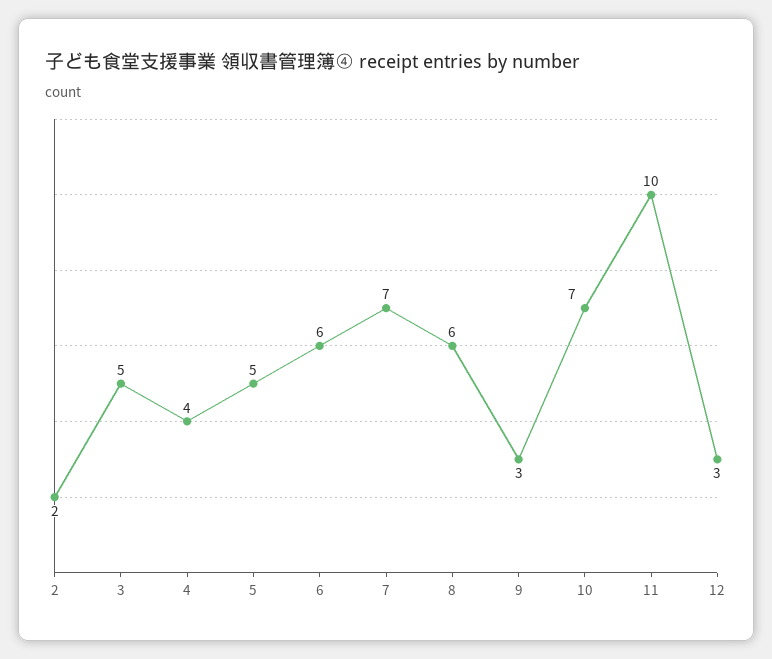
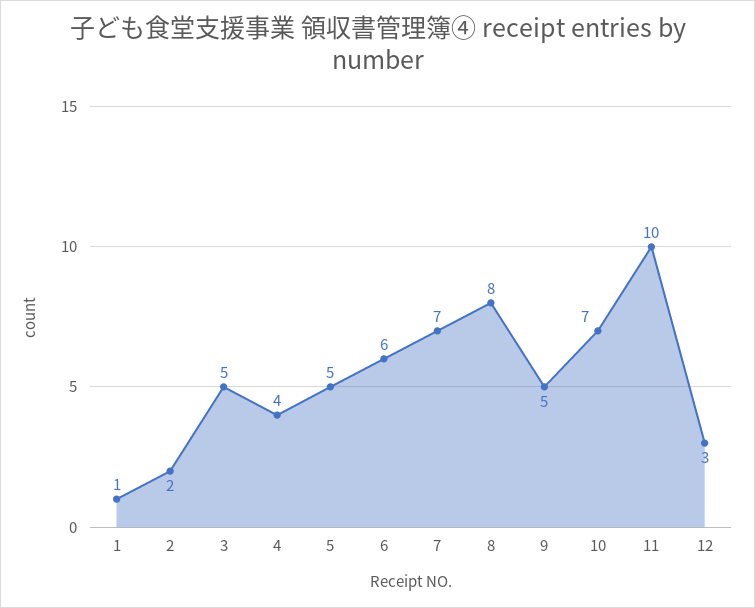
  {
    "2": 2,
    "3": 5,
    "4": 4,
    "5": 5,
    "6": 6,
    "7": 7,
-   "8": 6,
+   "8": 8,
-   "9": 3,
+   "9": 5,
    "10": 7,
    "11": 10,
-   "12": 3
+   "12": 3,
+   "1": 1
  }

